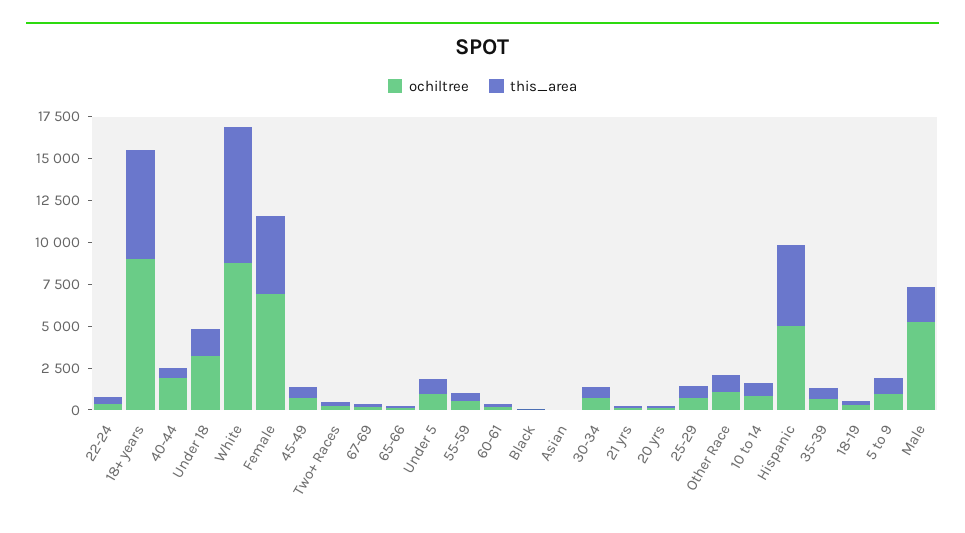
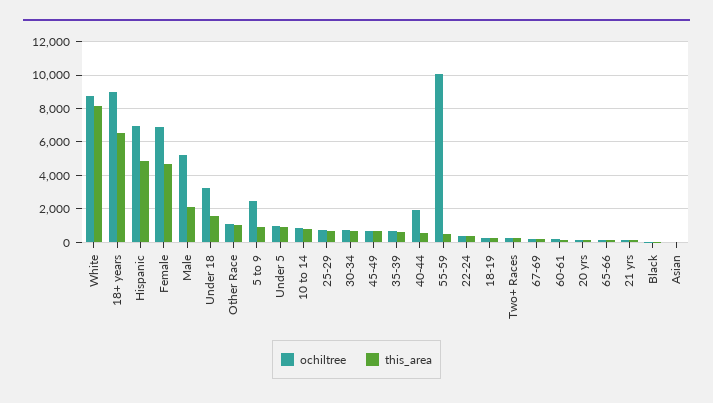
  {
    "ochiltree": {
      "22-24": 500,
      "18+ years": 9000,
      "40-44": 2000,
      "Under 18": 3000,
      "White": 8500,
      "Female": 7000,
      "45-49": 500,
      "Two+ Races": 0,
      "67-69": 0,
      "65-66": 0,
      "Under 5": 1000,
-     "55-59": 500,
+     "55-59": 10000,
      "60-61": 0,
      "Black": 0,
      "Asian": 0,
      "30-34": 500,
      "21 yrs": 0,
      "20 yrs": 0,
      "25-29": 500,
      "Other Race": 1000,
      "10 to 14": 1000,
-     "Hispanic": 5000,
+     "Hispanic": 7000,
      "35-39": 500,
      "18-19": 500,
-     "5 to 9": 1000,
+     "5 to 9": 2500,
      "Male": 5000
    },
    "this_area": {
      "22-24": 500,
      "18+ years": 6500,
      "40-44": 500,
      "Under 18": 1500,
      "White": 8000,
      "Female": 4500,
      "45-49": 500,
      "Two+ Races": 0,
      "67-69": 0,
      "65-66": 0,
      "Under 5": 1000,
      "55-59": 500,
      "60-61": 0,
      "Black": 0,
      "Asian": 0,
      "30-34": 500,
      "21 yrs": 0,
      "20 yrs": 0,
      "25-29": 500,
      "Other Race": 1000,
      "10 to 14": 1000,
      "Hispanic": 5000,
      "35-39": 500,
      "18-19": 500,
      "5 to 9": 1000,
      "Male": 2000
    }
  }

